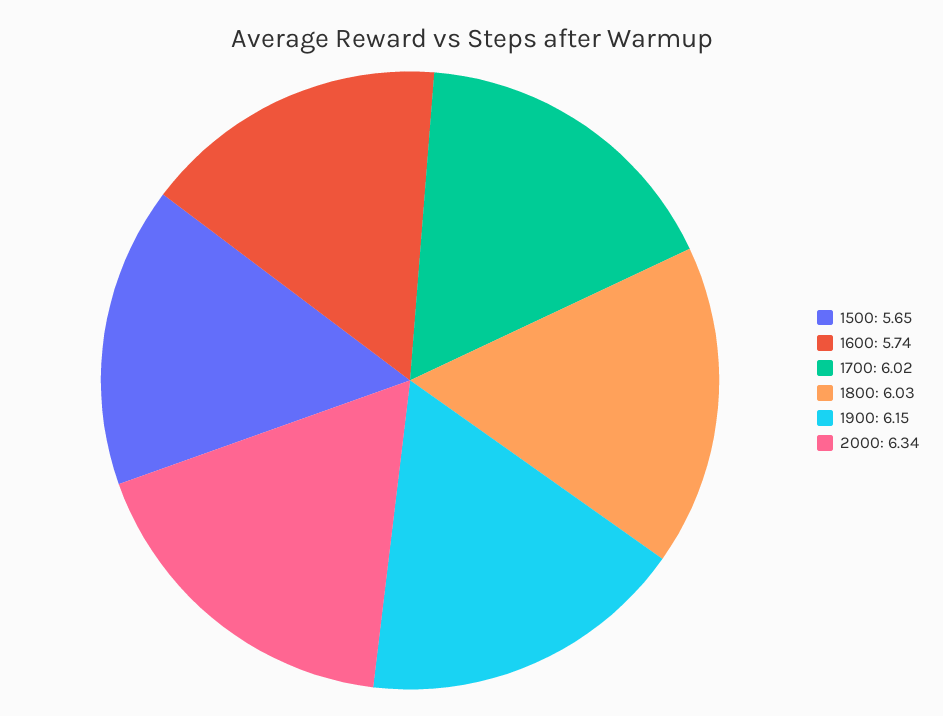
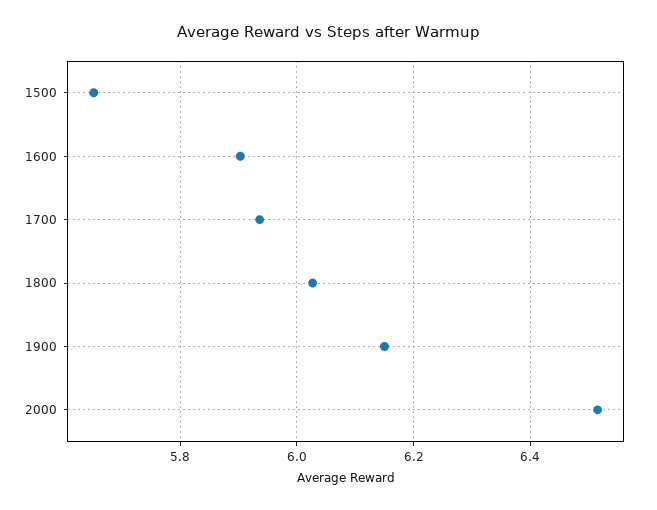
  {
    "1500": 5.65,
-   "1600": 5.74,
+   "1600": 5.9,
-   "1700": 6.02,
+   "1700": 5.94,
    "1800": 6.03,
    "1900": 6.15,
-   "2000": 6.34
+   "2000": 6.52
  }

